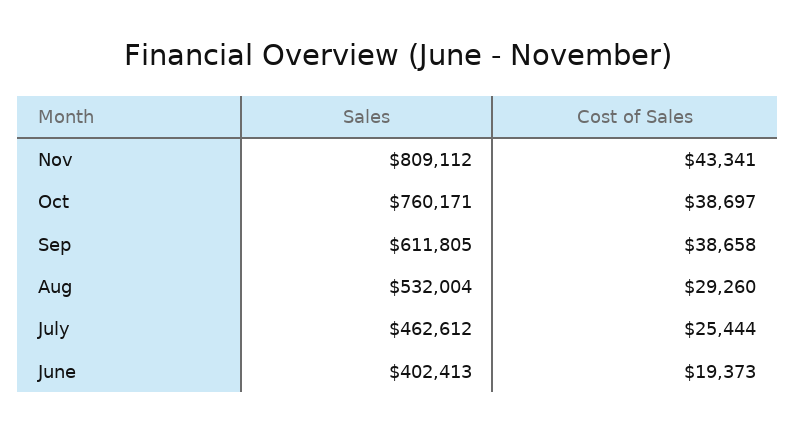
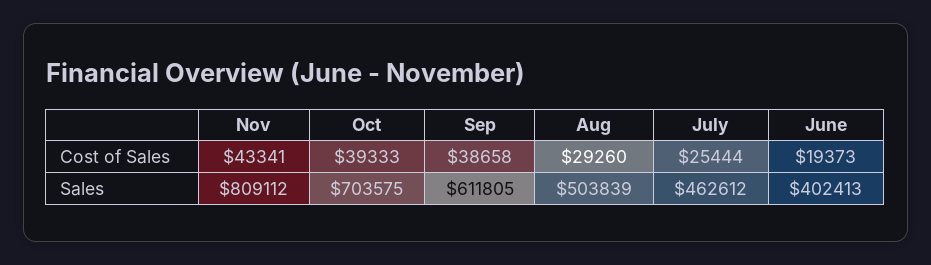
  {
    "Sales": {
      "Nov": 809112,
-     "Oct": 760171,
+     "Oct": 703575,
      "Sep": 611805,
-     "Aug": 532004,
+     "Aug": 503839,
      "July": 462612,
      "June": 402413
    },
    "Cost of Sales": {
      "Nov": 43341,
-     "Oct": 38697,
+     "Oct": 39333,
      "Sep": 38658,
      "Aug": 29260,
      "July": 25444,
      "June": 19373
    }
  }

